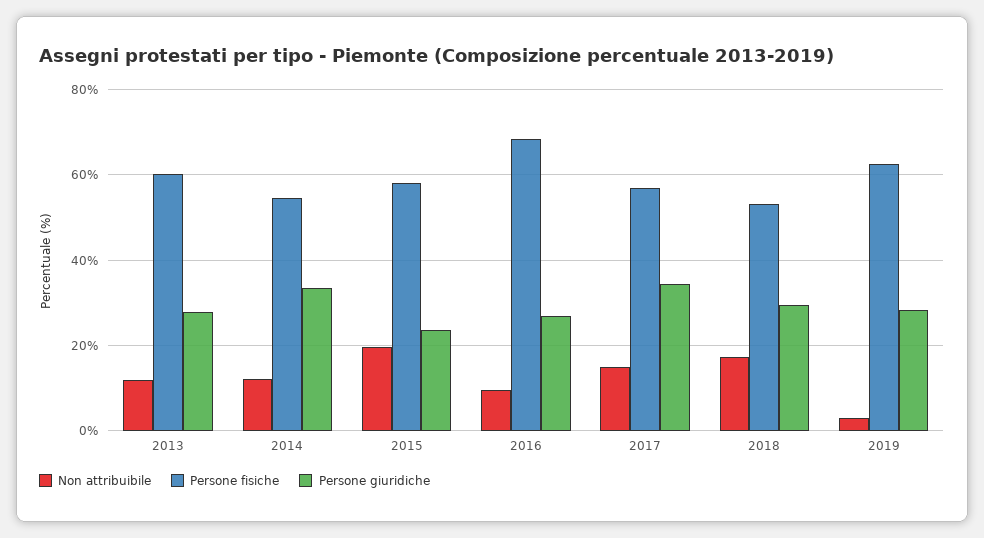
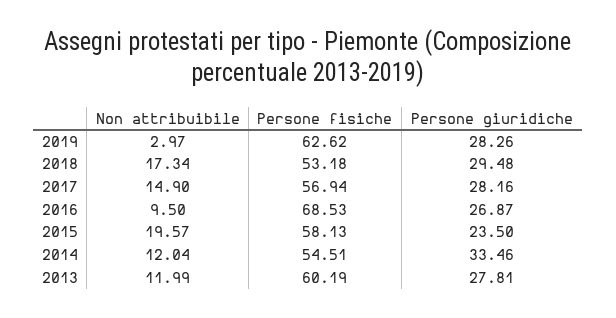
  {
    "Non attribuibile": {
      "2013": 11.99,
      "2014": 12.04,
      "2015": 19.57,
      "2016": 9.5,
      "2017": 14.9,
      "2018": 17.34,
      "2019": 2.97
    },
    "Persone fisiche": {
      "2013": 60.19,
      "2014": 54.51,
      "2015": 58.13,
      "2016": 68.53,
      "2017": 56.94,
      "2018": 53.18,
      "2019": 62.62
    },
    "Persone giuridiche": {
      "2013": 27.81,
      "2014": 33.46,
      "2015": 23.5,
      "2016": 26.87,
-     "2017": 34,
+     "2017": 28.16,
      "2018": 29.48,
      "2019": 28.26
    }
  }

